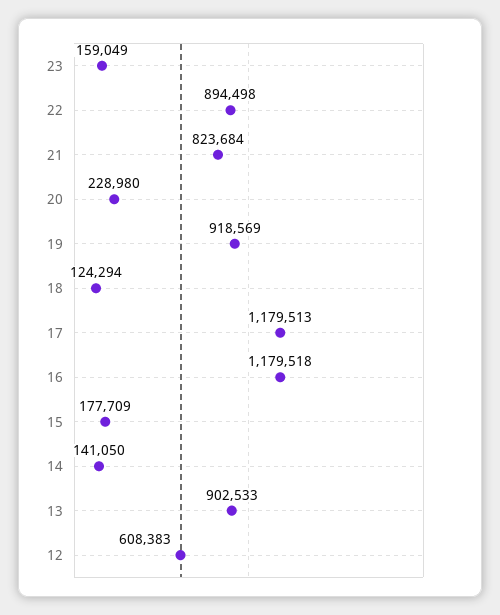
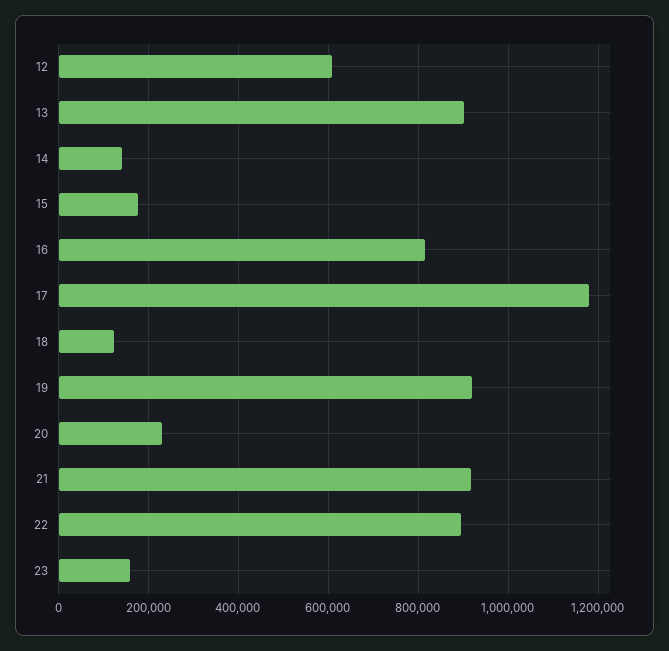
  {
    "23": 159049,
    "22": 894498,
-   "21": 823684,
+   "21": 920000,
    "20": 228980,
    "19": 918569,
    "18": 124294,
    "17": 1179513,
-   "16": 1179518,
+   "16": 820000,
    "15": 177709,
    "14": 141050,
    "13": 902533,
    "12": 608383
  }

